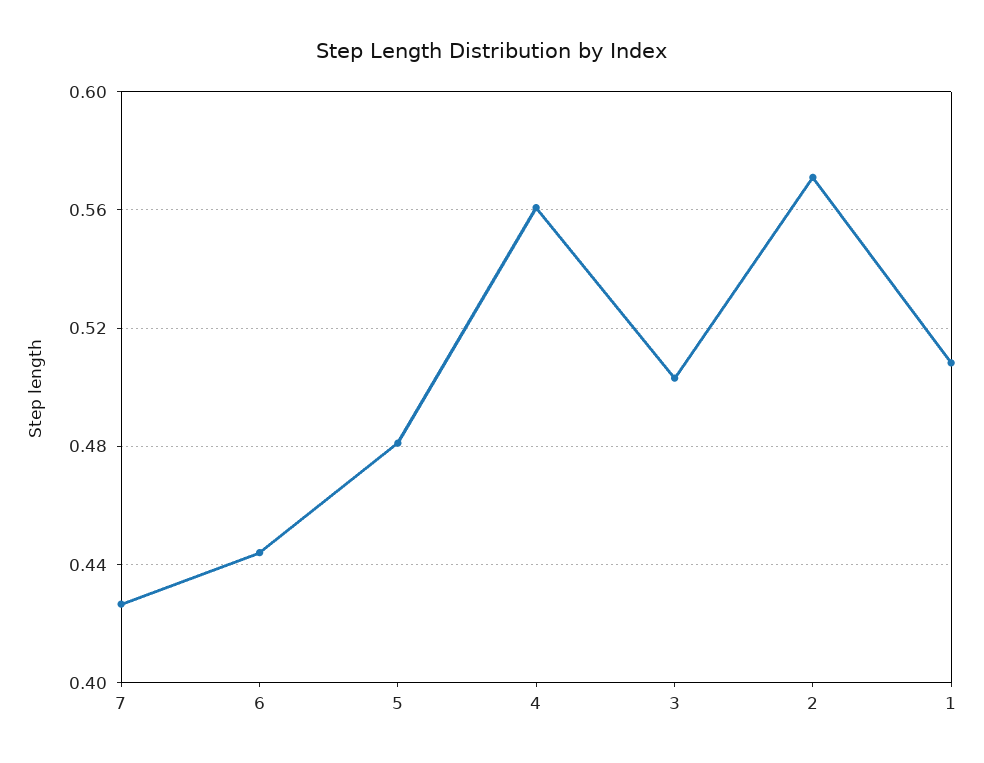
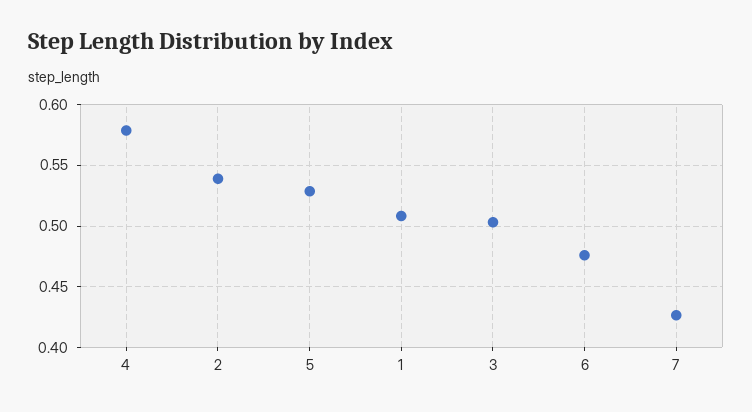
  {
    "7": 0.425,
-   "6": 0.445,
+   "6": 0.475,
-   "5": 0.48,
+   "5": 0.53,
-   "4": 0.56,
+   "4": 0.58,
    "3": 0.505,
-   "2": 0.57,
+   "2": 0.54,
    "1": 0.51
  }

